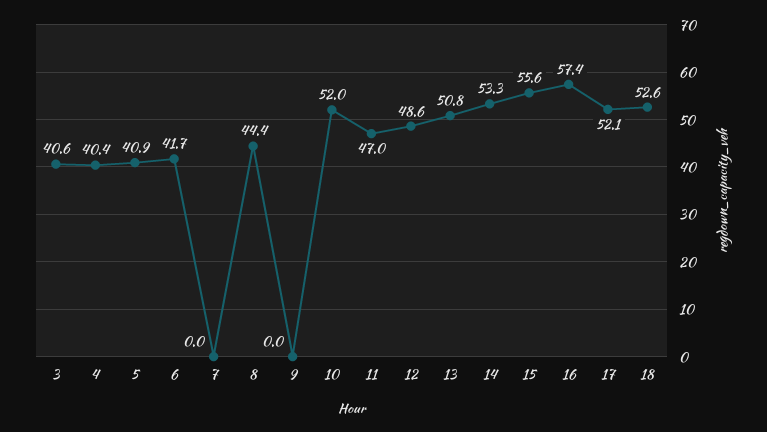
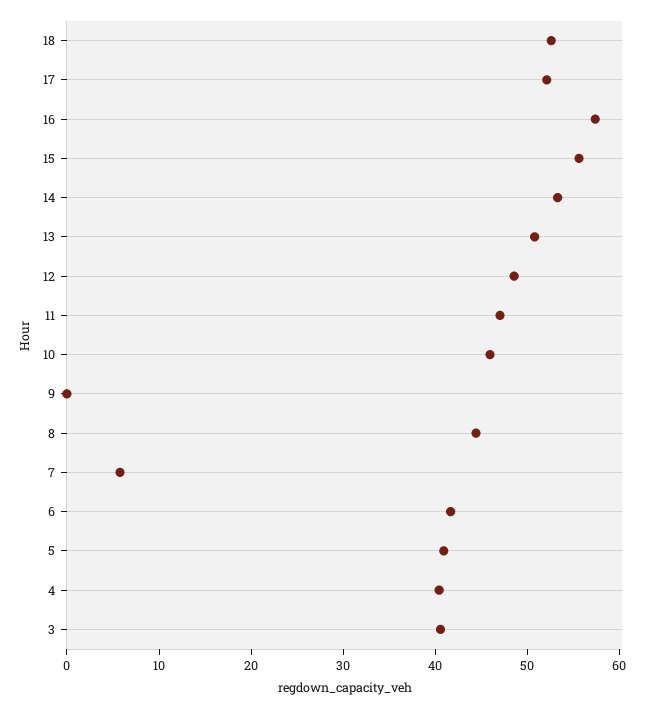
  {
    "3": 40.6,
    "4": 40.4,
    "5": 40.9,
    "6": 41.7,
-   "7": 0,
+   "7": 6,
    "8": 44.4,
    "9": 0,
-   "10": 52,
+   "10": 46,
    "11": 47,
    "12": 48.6,
    "13": 50.8,
    "14": 53.3,
    "15": 55.6,
    "16": 57.4,
    "17": 52.1,
    "18": 52.6
  }

